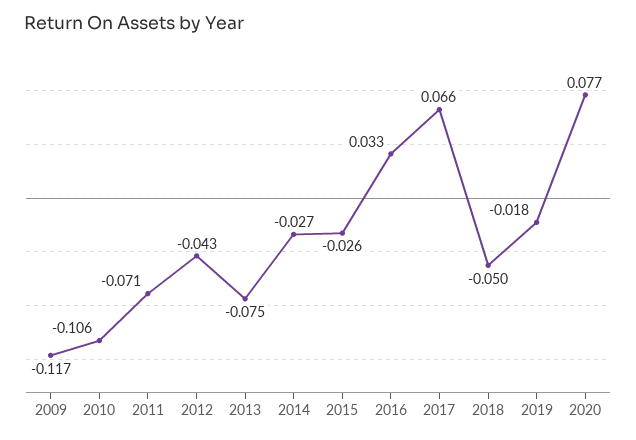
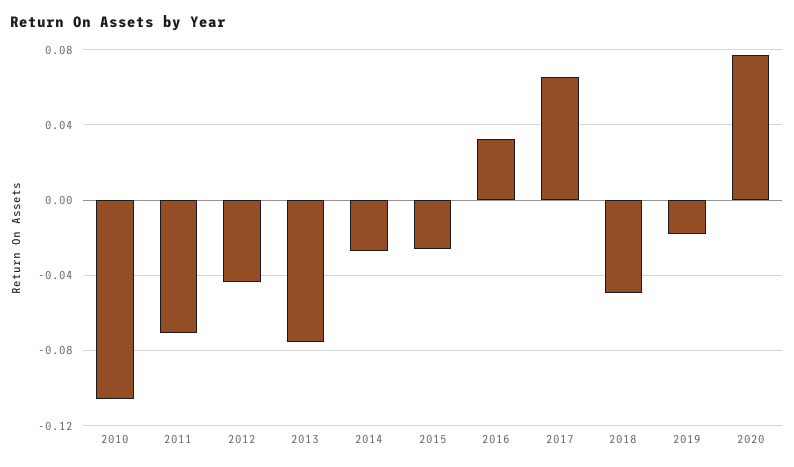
  {
-   "2009": -0.117,
    "2010": -0.106,
    "2011": -0.071,
    "2012": -0.043,
    "2013": -0.075,
    "2014": -0.027,
    "2015": -0.026,
    "2016": 0.033,
    "2017": 0.066,
    "2018": -0.05,
    "2019": -0.018,
    "2020": 0.077
  }

